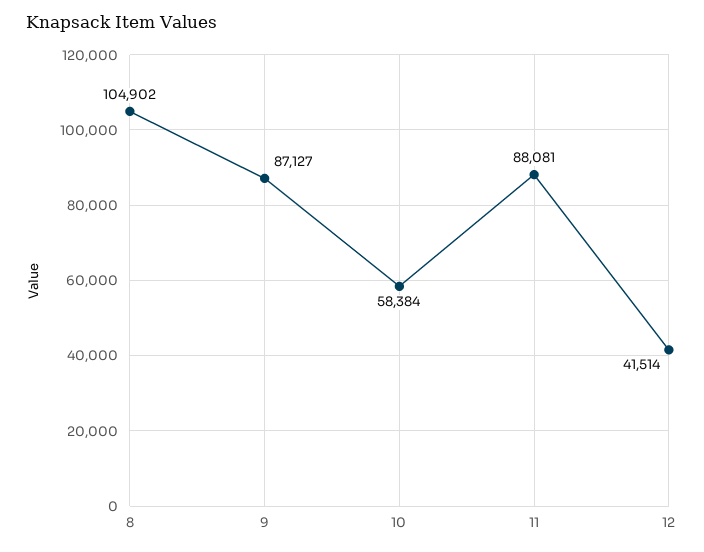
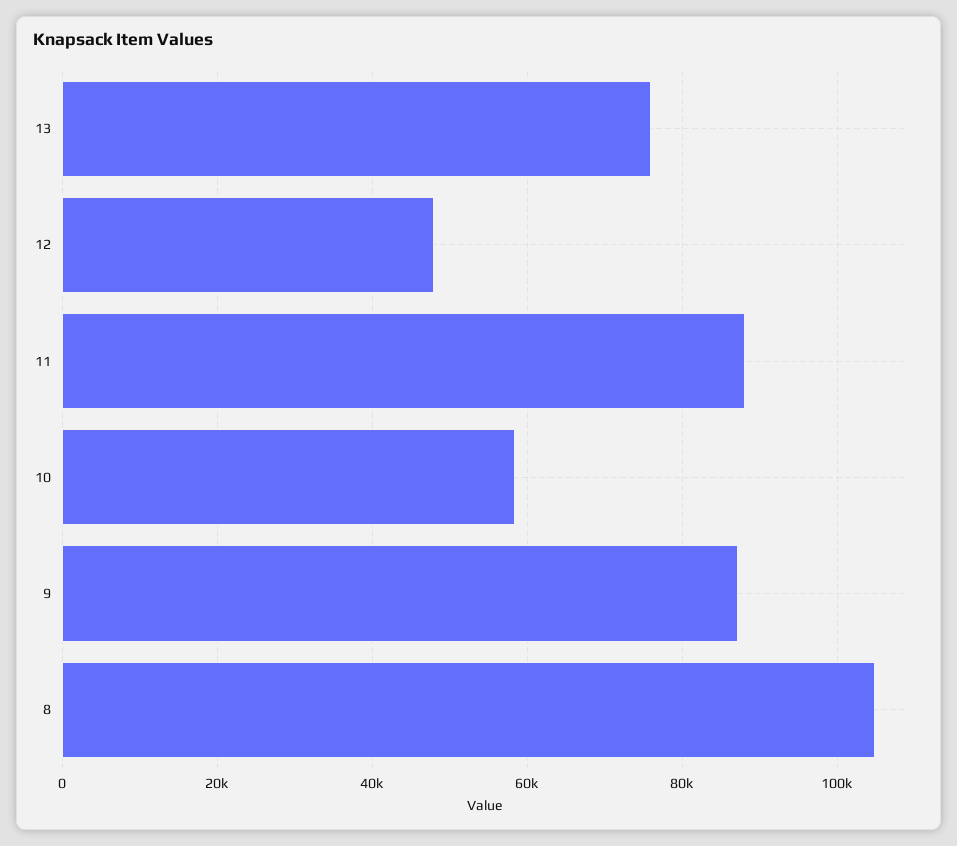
  {
    "8": 104902,
    "9": 87127,
    "10": 58384,
    "11": 88081,
-   "12": 41514
+   "12": 48000,
+   "13": 76000
  }

